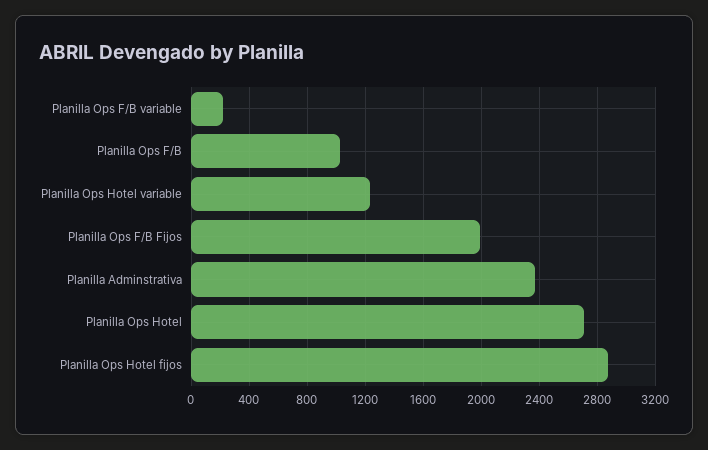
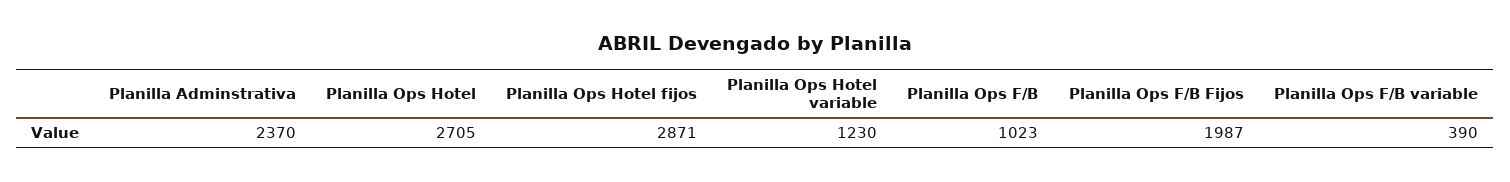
  {
-   "Planilla Ops F/B variable": 200,
+   "Planilla Ops F/B variable": 390,
    "Planilla Ops F/B": 1023,
    "Planilla Ops Hotel variable": 1230,
    "Planilla Ops F/B Fijos": 1987,
    "Planilla Adminstrativa": 2370,
    "Planilla Ops Hotel": 2705,
    "Planilla Ops Hotel fijos": 2871
  }

